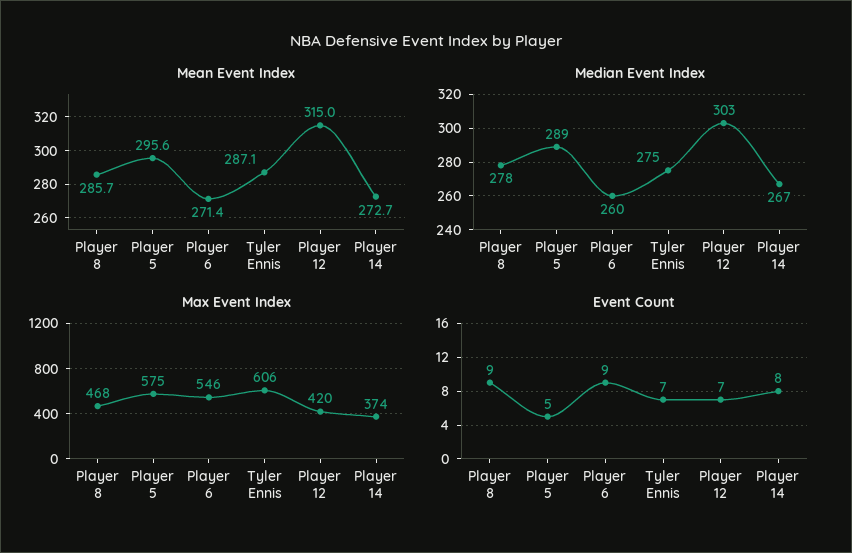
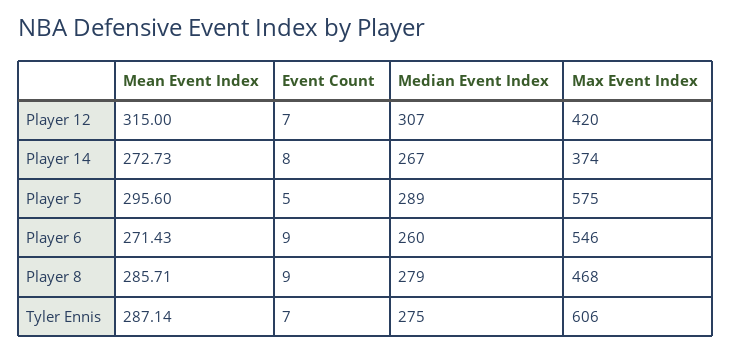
  {
    "Mean Event Index": {
      "Player 8": 285.71,
      "Player 5": 295.6,
      "Player 6": 271.43,
      "Tyler Ennis": 287.14,
      "Player 12": 315,
      "Player 14": 272.73
    },
    "Median Event Index": {
-     "Player 8": 278,
+     "Player 8": 279,
      "Player 5": 289,
      "Player 6": 260,
      "Tyler Ennis": 275,
-     "Player 12": 303,
+     "Player 12": 307,
      "Player 14": 267
    },
    "Max Event Index": {
      "Player 8": 468,
      "Player 5": 575,
      "Player 6": 546,
      "Tyler Ennis": 606,
      "Player 12": 420,
      "Player 14": 374
    },
    "Event Count": {
      "Player 8": 9,
      "Player 5": 5,
      "Player 6": 9,
      "Tyler Ennis": 7,
      "Player 12": 7,
      "Player 14": 8
    }
  }

